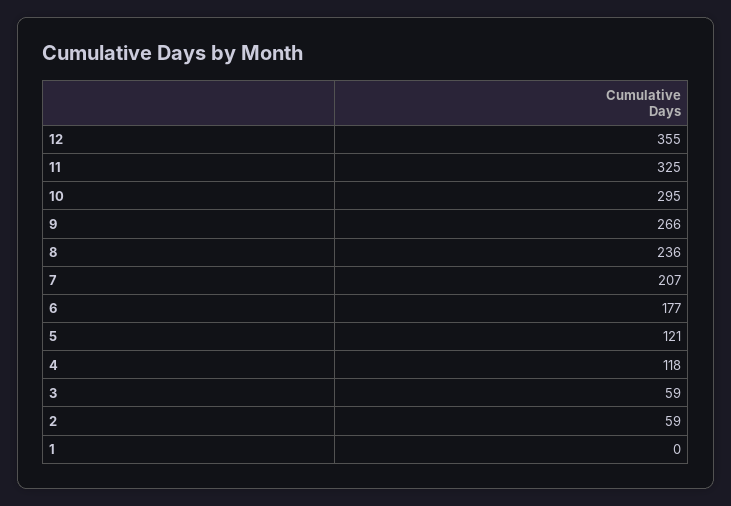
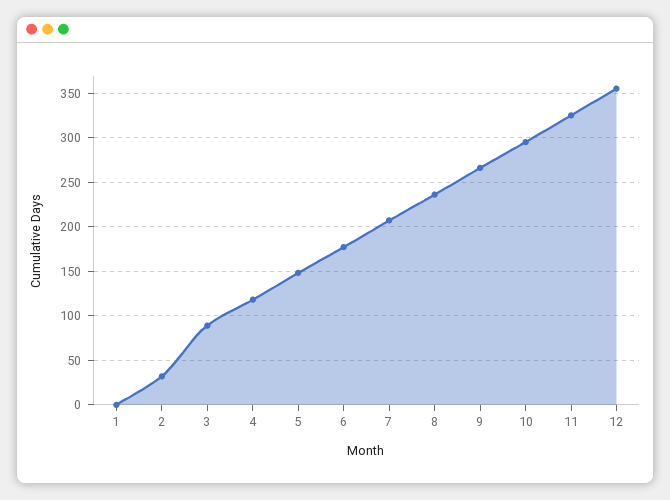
  {
    "12": 355,
    "11": 325,
    "10": 295,
    "9": 266,
    "8": 236,
    "7": 207,
    "6": 177,
-   "5": 121,
+   "5": 150,
    "4": 118,
-   "3": 59,
+   "3": 90,
-   "2": 59,
+   "2": 30,
    "1": 0
  }

